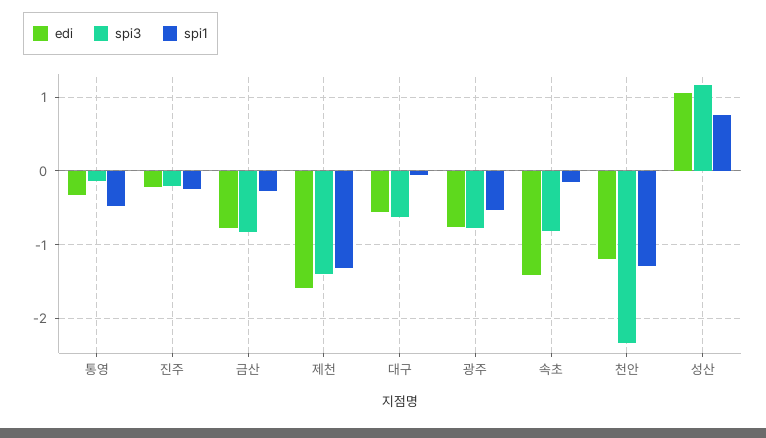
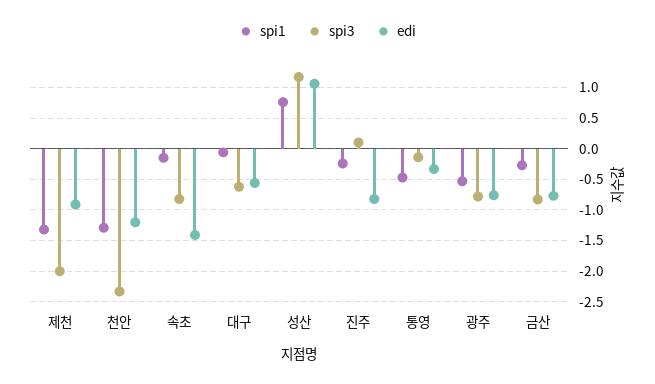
  {
    "edi": {
      "통영": -0.3,
-     "진주": -0.2,
+     "진주": -0.8,
      "금산": -0.8,
-     "제천": -1.6,
+     "제천": -0.9,
      "대구": -0.6,
      "광주": -0.8,
      "속초": -1.4,
      "천안": -1.2,
      "성산": 1.1
    },
    "spi3": {
      "통영": -0.1,
-     "진주": -0.2,
+     "진주": 0.1,
      "금산": -0.8,
-     "제천": -1.4,
+     "제천": -2,
      "대구": -0.6,
      "광주": -0.8,
      "속초": -0.8,
      "천안": -2.3,
      "성산": 1.2
    },
    "spi1": {
      "통영": -0.5,
      "진주": -0.2,
      "금산": -0.3,
      "제천": -1.3,
      "대구": -0.1,
      "광주": -0.5,
      "속초": -0.2,
      "천안": -1.3,
      "성산": 0.8
    }
  }

